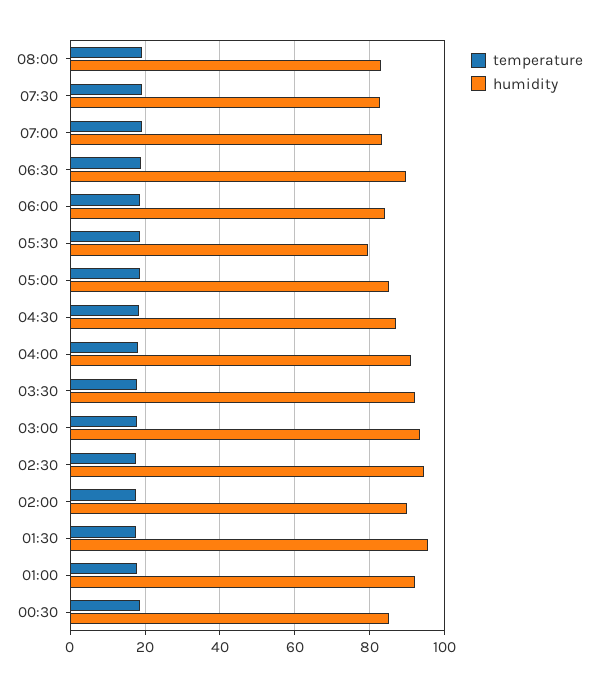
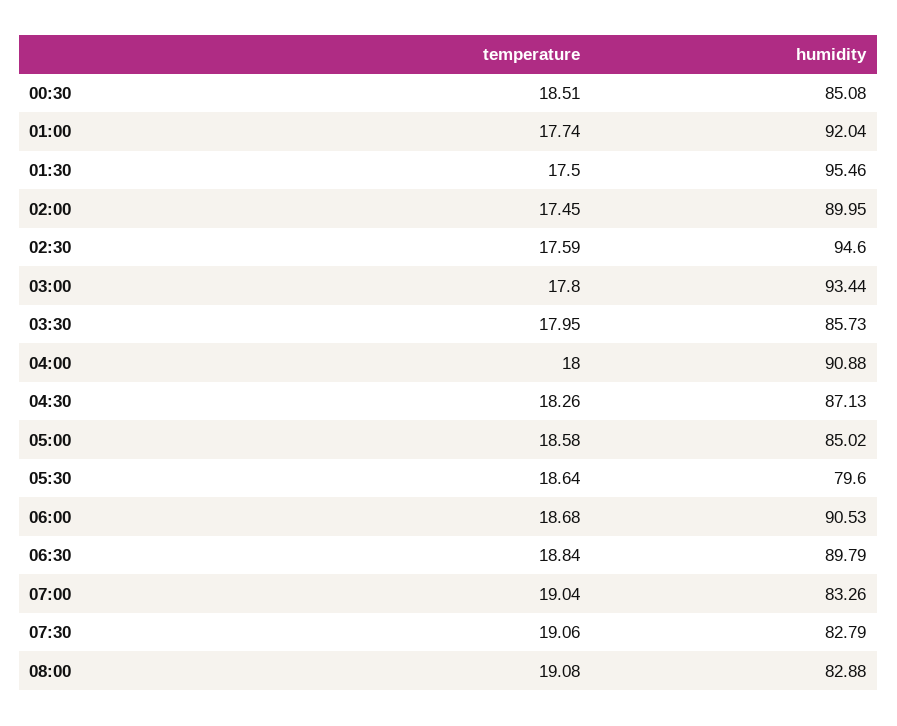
  {
    "temperature": {
      "08:00": 19.08,
      "07:30": 19.06,
      "07:00": 19.04,
      "06:30": 18.84,
      "06:00": 18.68,
      "05:30": 18.64,
      "05:00": 18.58,
      "04:30": 18.26,
      "04:00": 18,
      "03:30": 17.95,
      "03:00": 17.8,
      "02:30": 17.59,
      "02:00": 17.45,
      "01:30": 17.5,
      "01:00": 17.74,
      "00:30": 18.51
    },
    "humidity": {
      "08:00": 82.88,
      "07:30": 82.79,
      "07:00": 83.26,
      "06:30": 89.79,
-     "06:00": 84,
+     "06:00": 90.53,
      "05:30": 79.6,
      "05:00": 85.02,
      "04:30": 87.13,
      "04:00": 90.88,
-     "03:30": 92,
+     "03:30": 85.73,
      "03:00": 93.44,
      "02:30": 94.6,
      "02:00": 89.95,
      "01:30": 95.46,
      "01:00": 92.04,
      "00:30": 85.08
    }
  }

